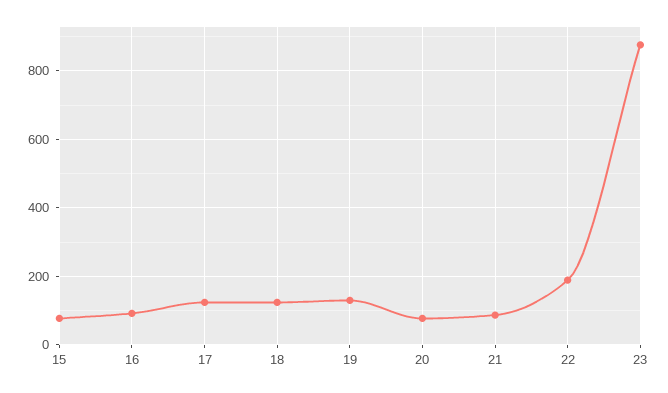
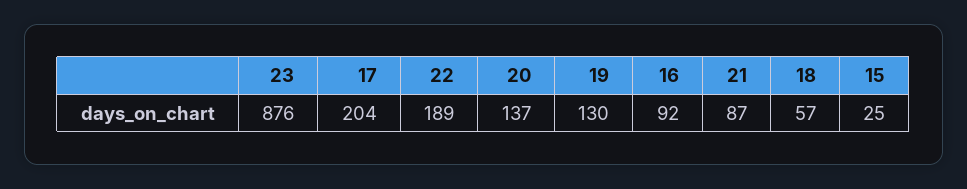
  {
-   "15": 80,
+   "15": 25,
    "16": 92,
-   "17": 120,
+   "17": 204,
-   "18": 120,
+   "18": 57,
    "19": 130,
-   "20": 80,
+   "20": 137,
    "21": 87,
    "22": 189,
    "23": 876
  }

